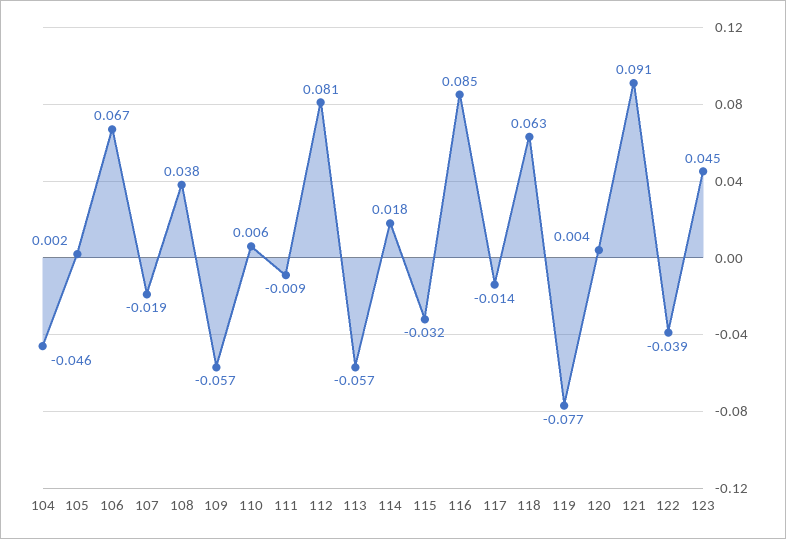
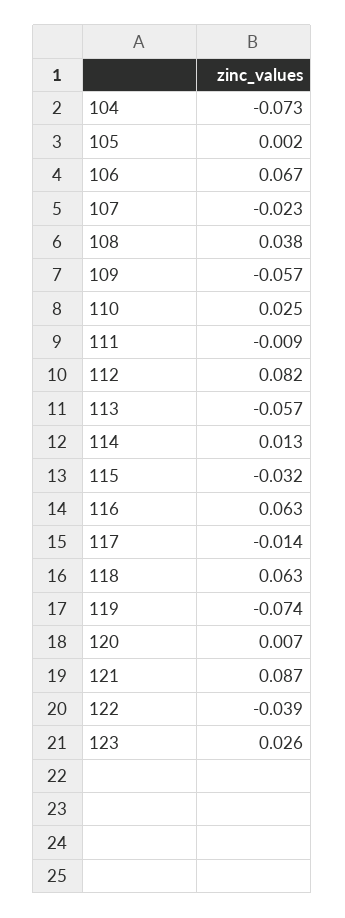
  {
-   "104": -0.046,
+   "104": -0.073,
    "105": 0.002,
    "106": 0.067,
-   "107": -0.019,
+   "107": -0.023,
    "108": 0.038,
    "109": -0.057,
-   "110": 0.006,
+   "110": 0.025,
    "111": -0.009,
-   "112": 0.081,
+   "112": 0.082,
    "113": -0.057,
-   "114": 0.018,
+   "114": 0.013,
    "115": -0.032,
-   "116": 0.085,
+   "116": 0.063,
    "117": -0.014,
    "118": 0.063,
-   "119": -0.077,
+   "119": -0.074,
-   "120": 0.004,
+   "120": 0.007,
-   "121": 0.091,
+   "121": 0.087,
    "122": -0.039,
-   "123": 0.045
+   "123": 0.026
  }

